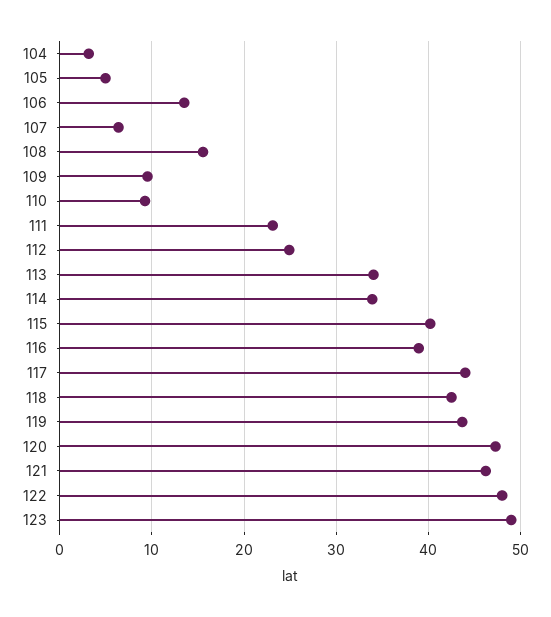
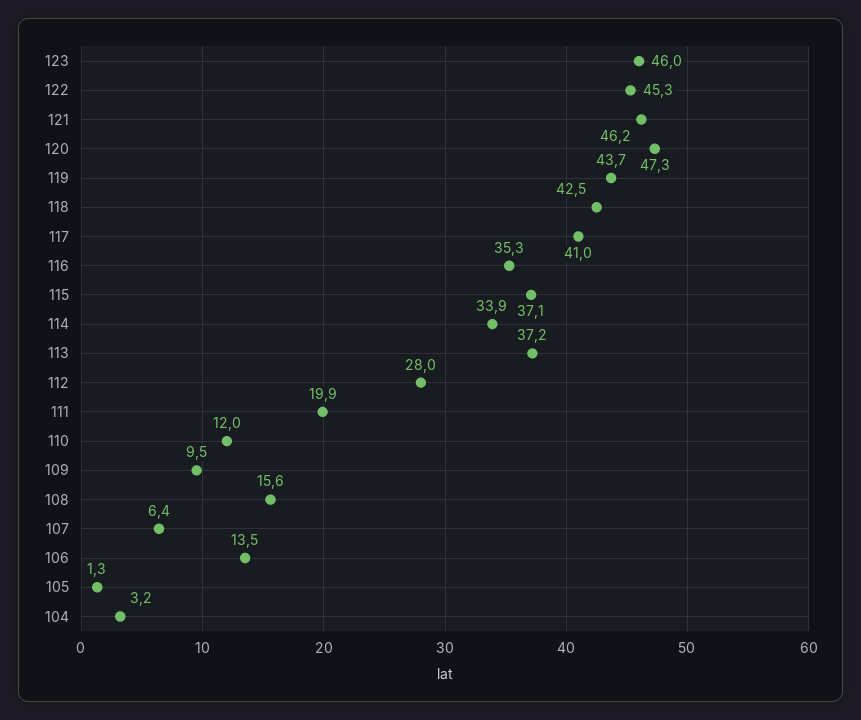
  {
    "104": 3.2,
-   "105": 5,
+   "105": 1.3,
    "106": 13.5,
    "107": 6.4,
    "108": 15.6,
    "109": 9.5,
-   "110": 9,
+   "110": 12,
-   "111": 23,
+   "111": 19.9,
-   "112": 25,
+   "112": 28,
-   "113": 34,
+   "113": 37.2,
    "114": 33.9,
-   "115": 40,
+   "115": 37.1,
-   "116": 39,
+   "116": 35.3,
-   "117": 44,
+   "117": 41,
    "118": 42.5,
    "119": 43.7,
    "120": 47.3,
    "121": 46.2,
-   "122": 48,
+   "122": 45.3,
-   "123": 49
+   "123": 46
  }

